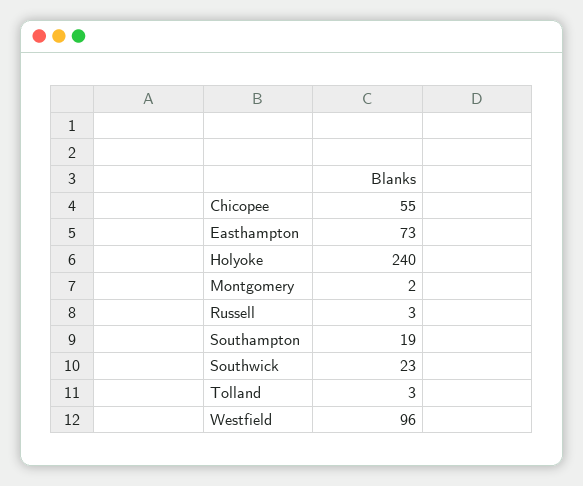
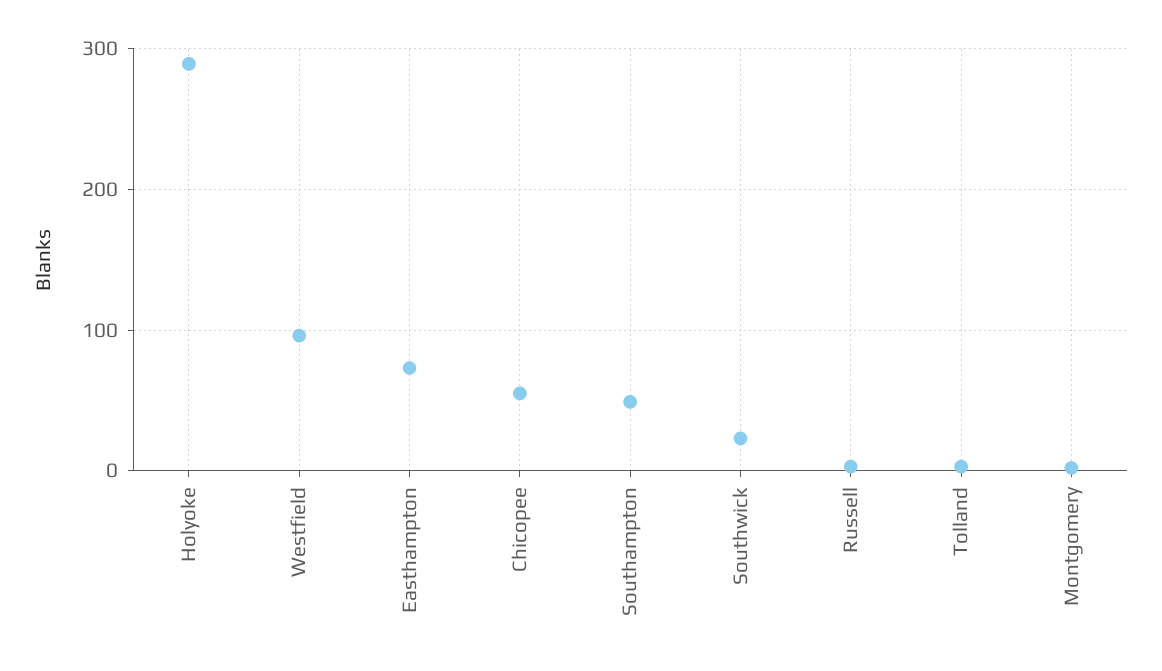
  {
    "Chicopee": 55,
    "Easthampton": 73,
-   "Holyoke": 240,
+   "Holyoke": 290,
    "Montgomery": 2,
    "Russell": 3,
-   "Southampton": 19,
+   "Southampton": 50,
    "Southwick": 23,
    "Tolland": 3,
    "Westfield": 96
  }

